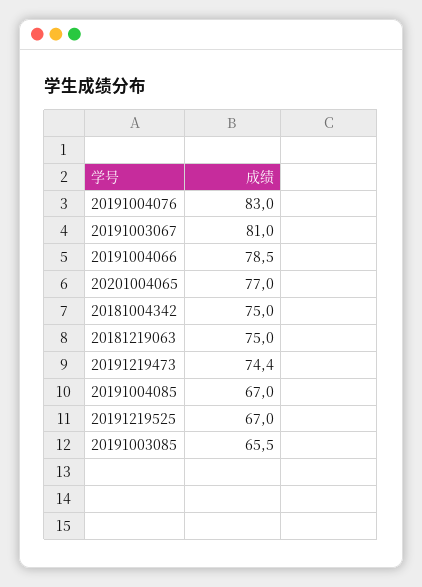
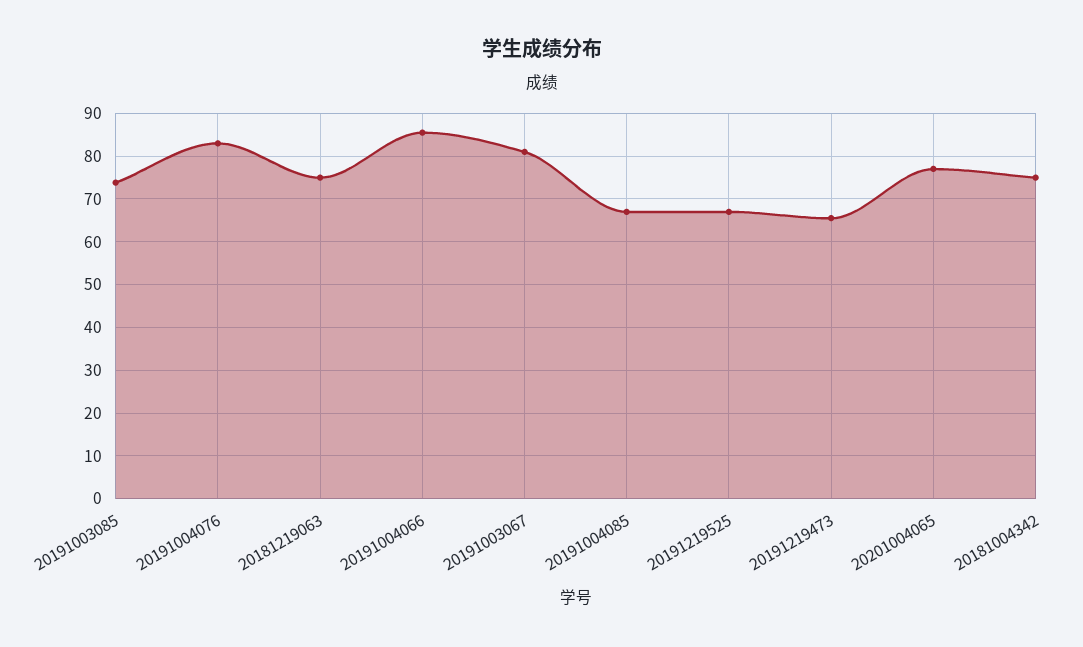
  {
    "20191004076": 83,
    "20191003067": 81,
-   "20191004066": 78.5,
+   "20191004066": 86,
    "20201004065": 77,
    "20181004342": 75,
    "20181219063": 75,
-   "20191219473": 74.4,
+   "20191219473": 66,
    "20191004085": 67,
    "20191219525": 67,
-   "20191003085": 65.5
+   "20191003085": 74
  }

